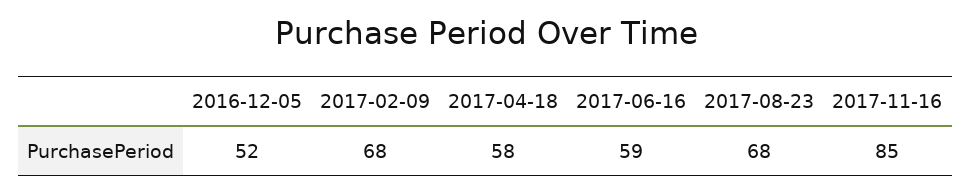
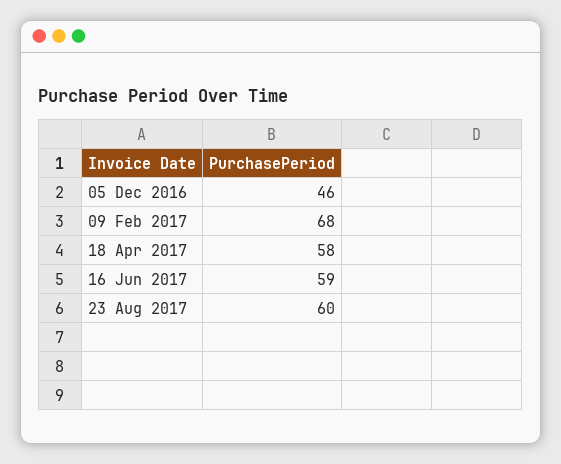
  {
-   "2016-12-05": 52,
+   "2016-12-05": 46,
    "2017-02-09": 68,
    "2017-04-18": 58,
    "2017-06-16": 59,
-   "2017-08-23": 68,
+   "2017-08-23": 60
-   "2017-11-16": 85
  }

